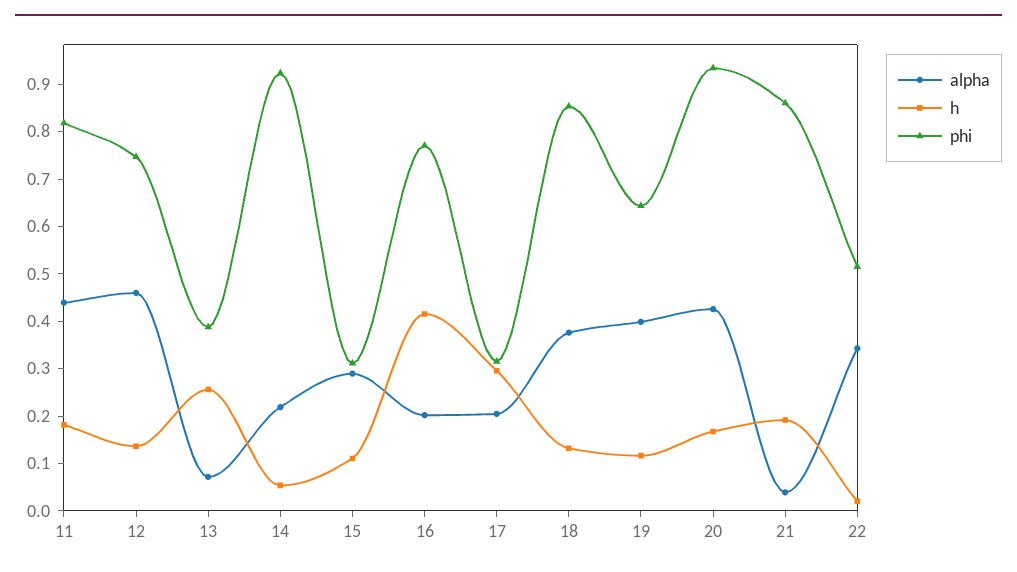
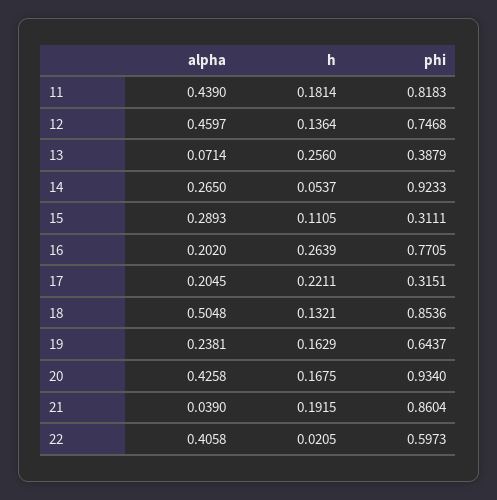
  {
    "alpha": {
      "11": 0.439,
      "12": 0.4597,
      "13": 0.0714,
-     "14": 0.22,
+     "14": 0.265,
      "15": 0.2893,
      "16": 0.202,
      "17": 0.2045,
-     "18": 0.38,
+     "18": 0.5048,
-     "19": 0.4,
+     "19": 0.2381,
      "20": 0.4258,
      "21": 0.039,
-     "22": 0.34
+     "22": 0.4058
    },
    "h": {
      "11": 0.1814,
      "12": 0.1364,
      "13": 0.256,
      "14": 0.0537,
      "15": 0.1105,
-     "16": 0.42,
+     "16": 0.2639,
-     "17": 0.3,
+     "17": 0.2211,
      "18": 0.1321,
-     "19": 0.12,
+     "19": 0.1629,
      "20": 0.1675,
      "21": 0.1915,
      "22": 0.0205
    },
    "phi": {
      "11": 0.8183,
      "12": 0.7468,
      "13": 0.3879,
      "14": 0.9233,
      "15": 0.3111,
      "16": 0.7705,
      "17": 0.3151,
      "18": 0.8536,
      "19": 0.6437,
      "20": 0.934,
      "21": 0.8604,
-     "22": 0.52
+     "22": 0.5973
    }
  }

